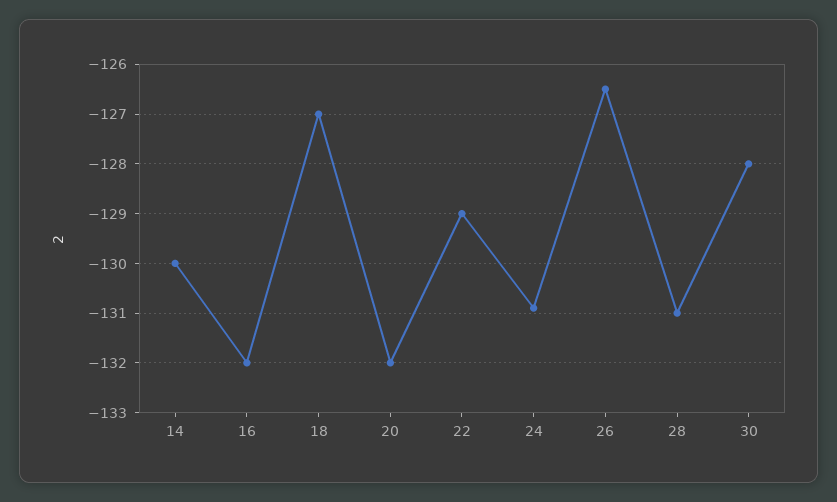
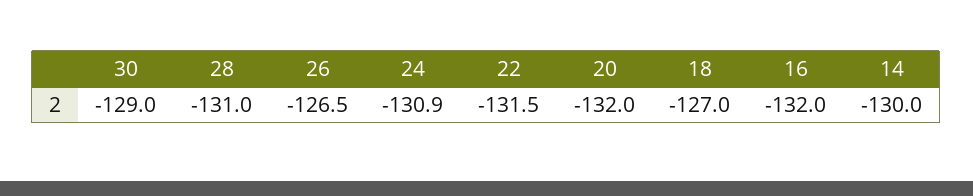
  {
    "14": -130,
    "16": -132,
    "18": -127,
    "20": -132,
-   "22": -129,
+   "22": -131.5,
    "24": -130.9,
    "26": -126.5,
    "28": -131,
-   "30": -128
+   "30": -129
  }

